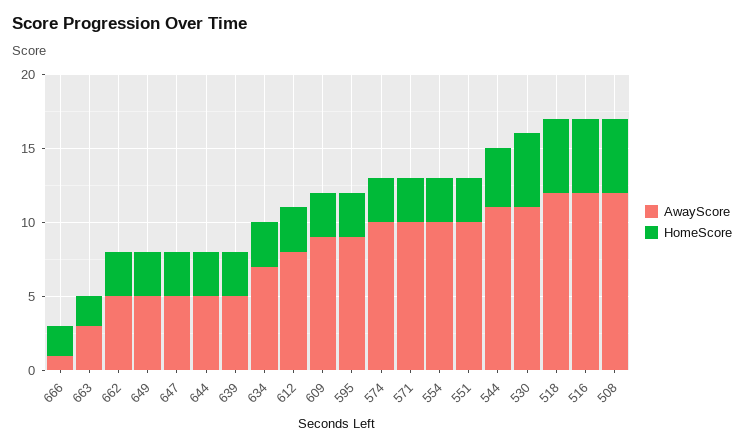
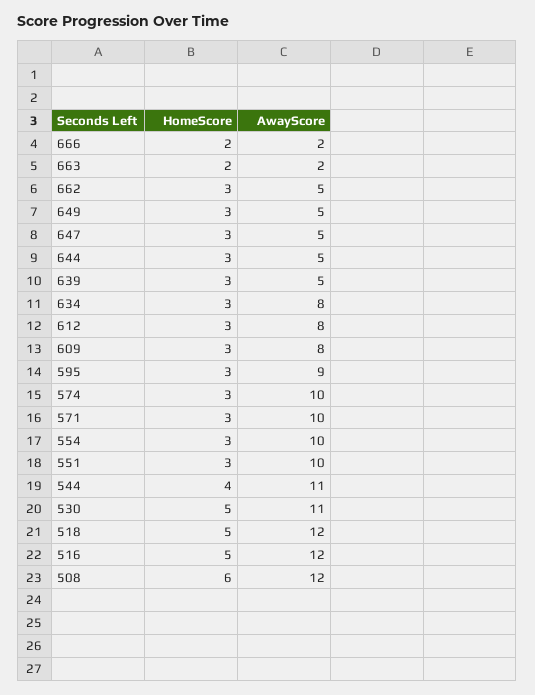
  {
    "AwayScore": {
-     "666": 1,
+     "666": 2,
-     "663": 3,
+     "663": 2,
      "662": 5,
      "649": 5,
      "647": 5,
      "644": 5,
      "639": 5,
-     "634": 7,
+     "634": 8,
      "612": 8,
-     "609": 9,
+     "609": 8,
      "595": 9,
      "574": 10,
      "571": 10,
      "554": 10,
      "551": 10,
      "544": 11,
      "530": 11,
      "518": 12,
      "516": 12,
      "508": 12
    },
    "HomeScore": {
      "666": 2,
      "663": 2,
      "662": 3,
      "649": 3,
      "647": 3,
      "644": 3,
      "639": 3,
      "634": 3,
      "612": 3,
      "609": 3,
      "595": 3,
      "574": 3,
      "571": 3,
      "554": 3,
      "551": 3,
      "544": 4,
      "530": 5,
      "518": 5,
      "516": 5,
-     "508": 5
+     "508": 6
    }
  }

